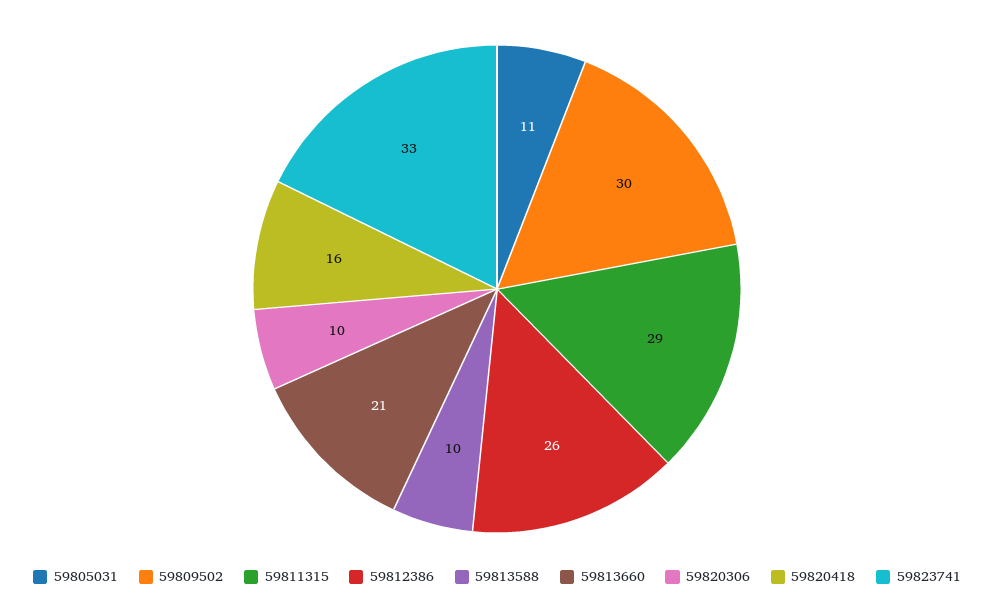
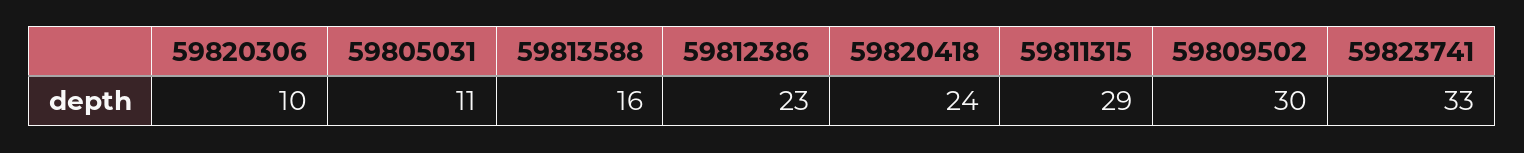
  {
    "59805031": 11,
    "59809502": 30,
    "59811315": 29,
-   "59812386": 26,
+   "59812386": 23,
-   "59813588": 10,
+   "59813588": 16,
-   "59813660": 21,
    "59820306": 10,
-   "59820418": 16,
+   "59820418": 24,
    "59823741": 33
  }

